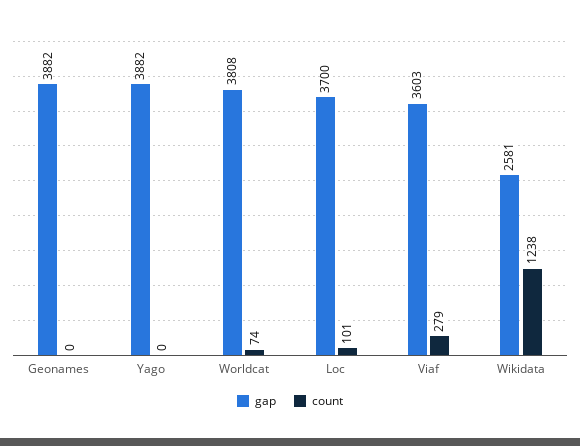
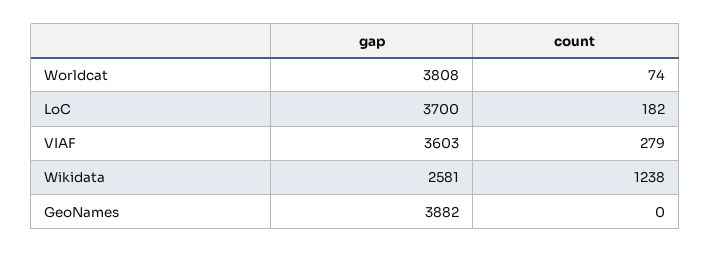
  {
    "gap": {
      "Geonames": 3882,
-     "Yago": 3882,
      "Worldcat": 3808,
      "Loc": 3700,
      "Viaf": 3603,
      "Wikidata": 2581
    },
    "count": {
      "Geonames": 0,
-     "Yago": 0,
      "Worldcat": 74,
-     "Loc": 101,
+     "Loc": 182,
      "Viaf": 279,
      "Wikidata": 1238
    }
  }

